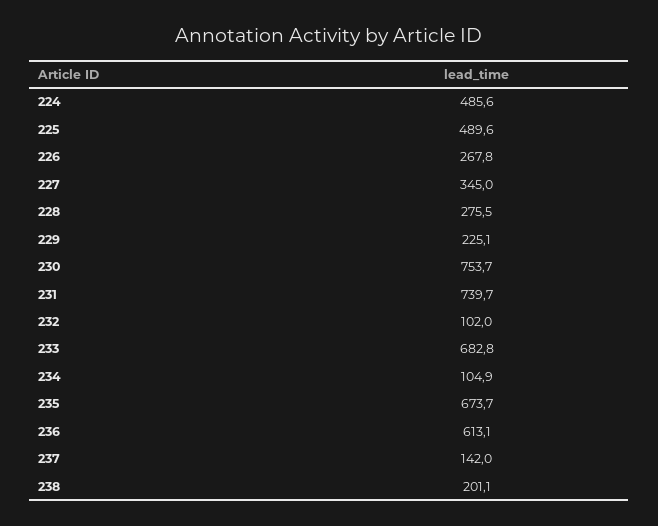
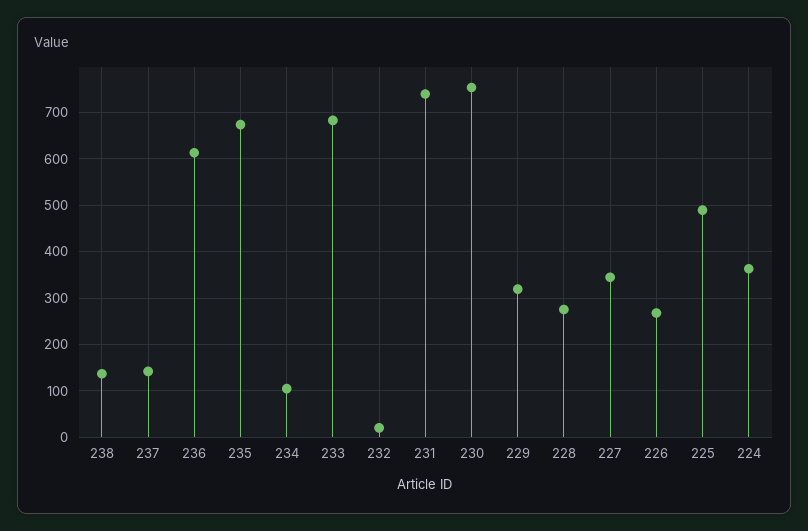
  {
-   "224": 485.6,
+   "224": 360,
    "225": 489.6,
    "226": 267.8,
    "227": 345,
    "228": 275.5,
-   "229": 225.1,
+   "229": 320,
    "230": 753.7,
    "231": 739.7,
-   "232": 102,
+   "232": 20,
    "233": 682.8,
    "234": 104.9,
    "235": 673.7,
    "236": 613.1,
    "237": 142,
-   "238": 201.1
+   "238": 140
  }

